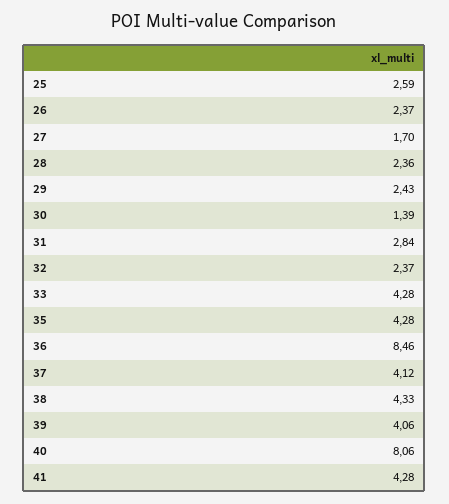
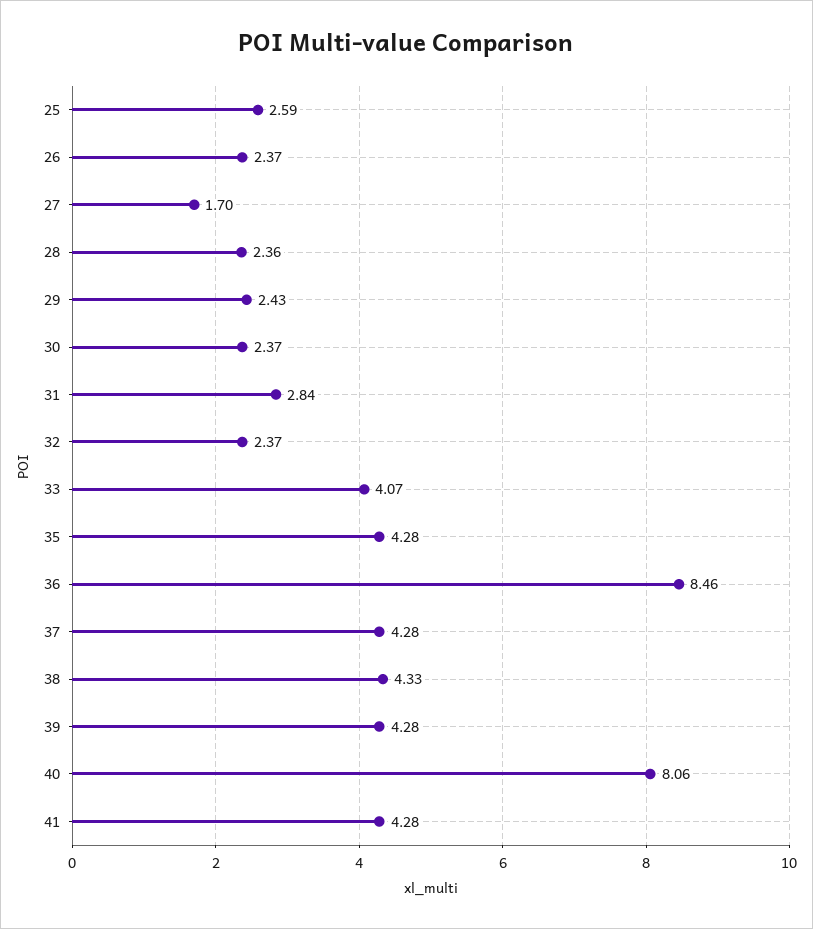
  {
    "25": 2.59,
    "26": 2.37,
    "27": 1.7,
    "28": 2.36,
    "29": 2.43,
-   "30": 1.39,
+   "30": 2.37,
    "31": 2.84,
    "32": 2.37,
-   "33": 4.28,
+   "33": 4.07,
    "35": 4.28,
    "36": 8.46,
-   "37": 4.12,
+   "37": 4.28,
    "38": 4.33,
-   "39": 4.06,
+   "39": 4.28,
    "40": 8.06,
    "41": 4.28
  }

